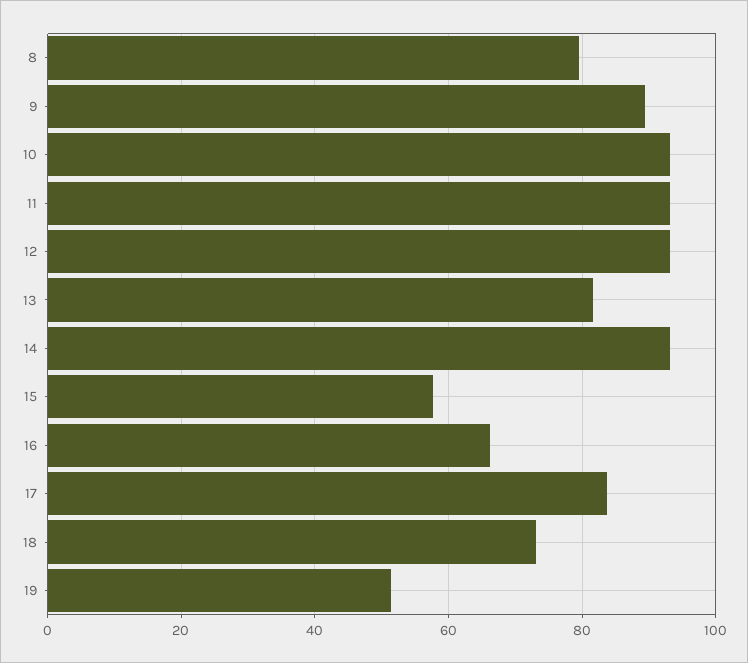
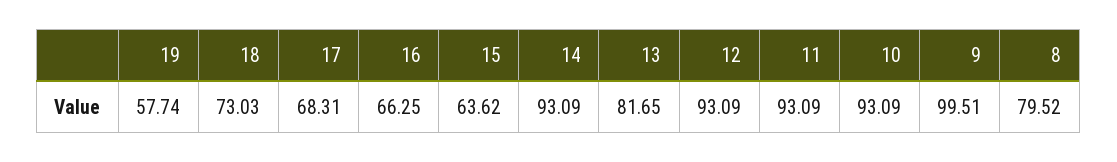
  {
    "8": 79.52,
-   "9": 90,
+   "9": 99.51,
    "10": 93.09,
    "11": 93.09,
    "12": 93.09,
    "13": 81.65,
    "14": 93.09,
-   "15": 58,
+   "15": 63.62,
    "16": 66.25,
-   "17": 84,
+   "17": 68.31,
    "18": 73.03,
-   "19": 52
+   "19": 57.74
  }

